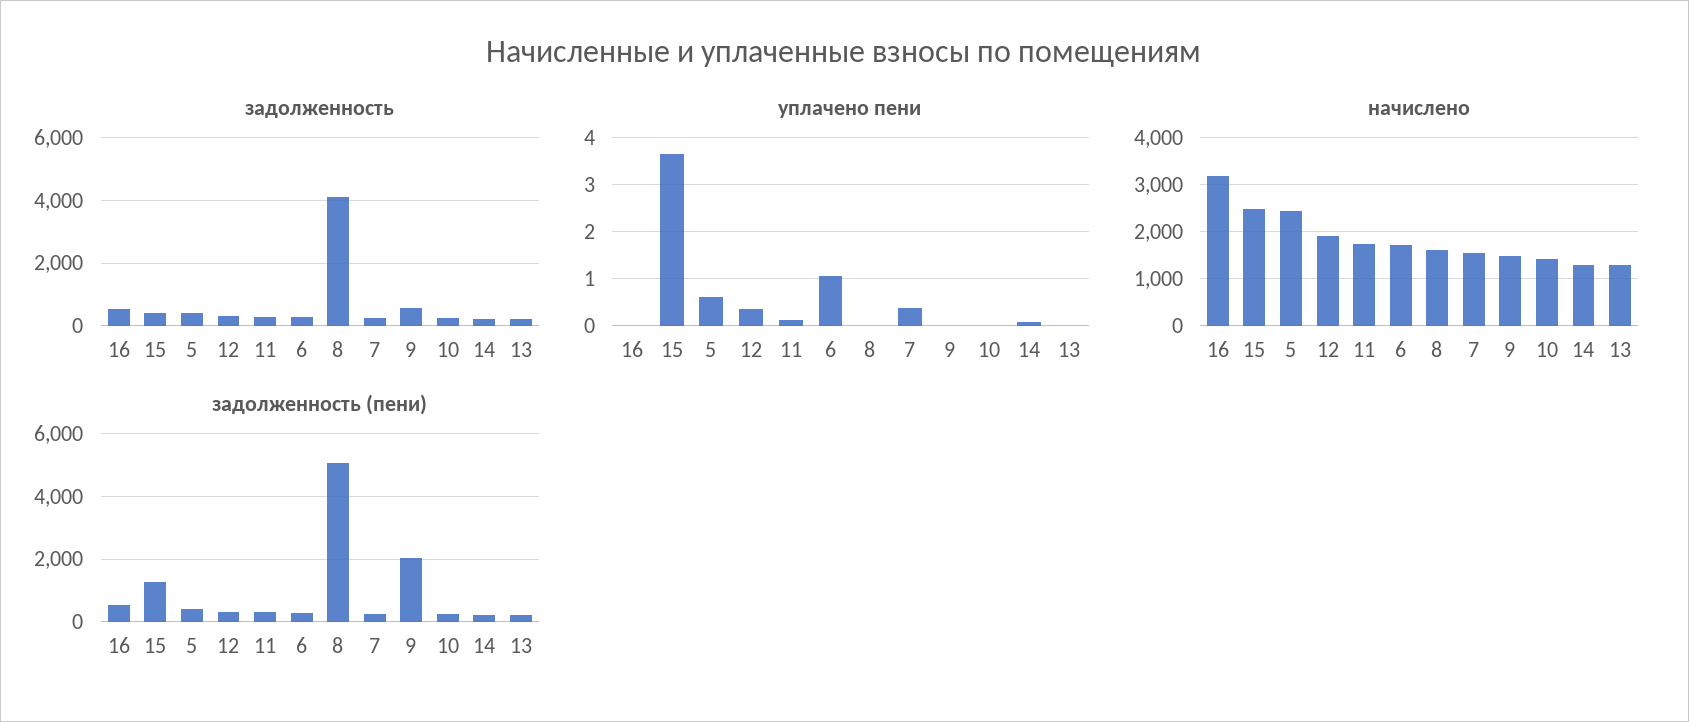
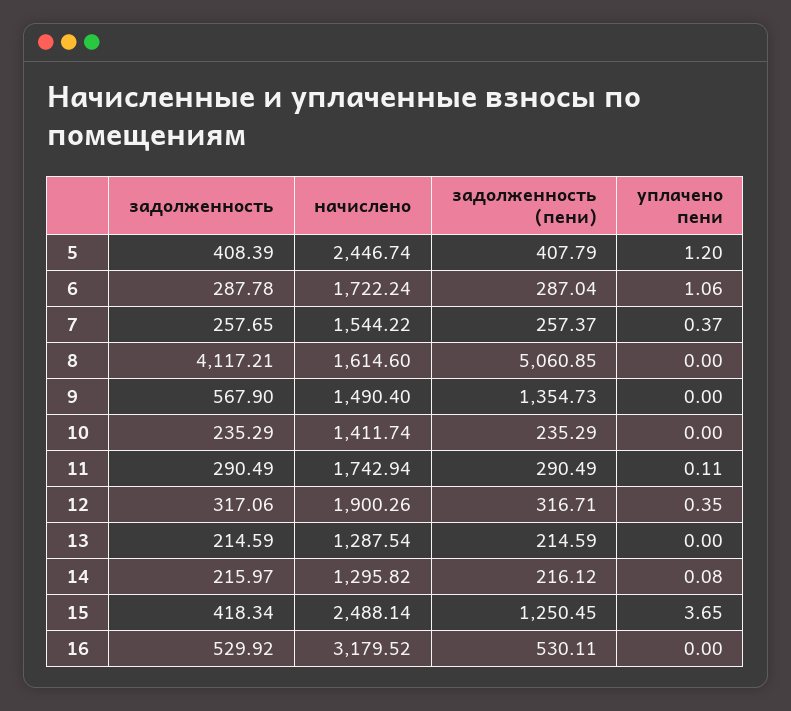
  {
    "задолженность": {
      "16": 529.92,
      "15": 418.34,
      "5": 408.39,
      "12": 317.06,
      "11": 290.49,
      "6": 287.78,
      "8": 4117.21,
      "7": 257.65,
      "9": 567.9,
      "10": 235.29,
      "14": 215.97,
      "13": 214.59
    },
    "уплачено пени": {
      "16": 0,
      "15": 3.65,
-     "5": 0.6,
+     "5": 1.2,
      "12": 0.35,
      "11": 0.11,
      "6": 1.06,
      "8": 0,
      "7": 0.37,
      "9": 0,
      "10": 0,
      "14": 0.08,
      "13": 0
    },
    "начислено": {
      "16": 3179.52,
      "15": 2488.14,
      "5": 2446.74,
      "12": 1900.26,
      "11": 1742.94,
      "6": 1722.24,
      "8": 1614.6,
      "7": 1544.22,
      "9": 1490.4,
      "10": 1411.74,
      "14": 1295.82,
      "13": 1287.54
    },
    "задолженность (пени)": {
      "16": 530.11,
      "15": 1250.45,
      "5": 407.79,
      "12": 316.71,
      "11": 290.49,
      "6": 287.04,
      "8": 5060.85,
      "7": 257.37,
-     "9": 2000,
+     "9": 1354.73,
      "10": 235.29,
      "14": 216.12,
      "13": 214.59
    }
  }

